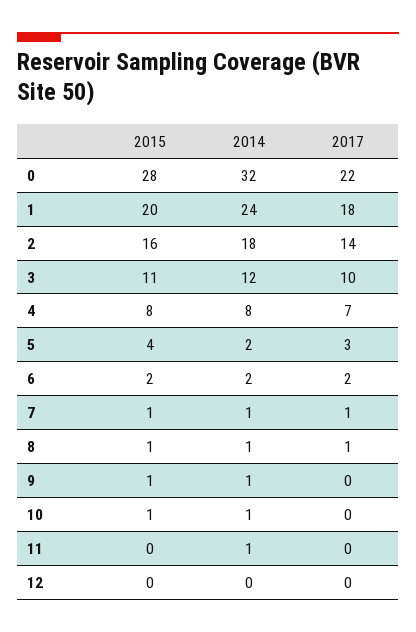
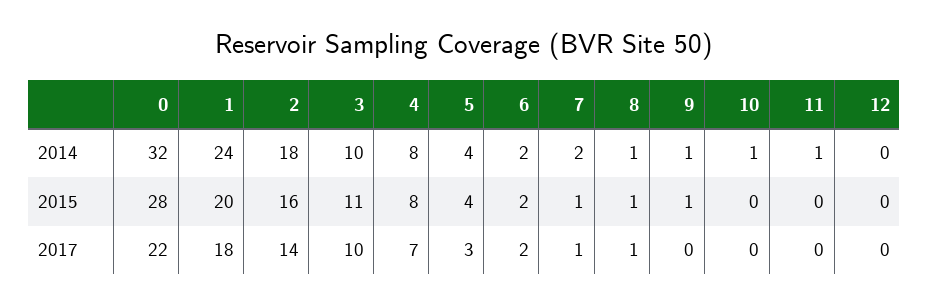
  {
    "2015": {
      "0": 28,
      "1": 20,
      "2": 16,
      "3": 11,
      "4": 8,
      "5": 4,
      "6": 2,
      "7": 1,
      "8": 1,
      "9": 1,
-     "10": 1,
+     "10": 0,
      "11": 0,
      "12": 0
    },
    "2014": {
      "0": 32,
      "1": 24,
      "2": 18,
-     "3": 12,
+     "3": 10,
      "4": 8,
-     "5": 2,
+     "5": 4,
      "6": 2,
-     "7": 1,
+     "7": 2,
      "8": 1,
      "9": 1,
      "10": 1,
      "11": 1,
      "12": 0
    },
    "2017": {
      "0": 22,
      "1": 18,
      "2": 14,
      "3": 10,
      "4": 7,
      "5": 3,
      "6": 2,
      "7": 1,
      "8": 1,
      "9": 0,
      "10": 0,
      "11": 0,
      "12": 0
    }
  }

